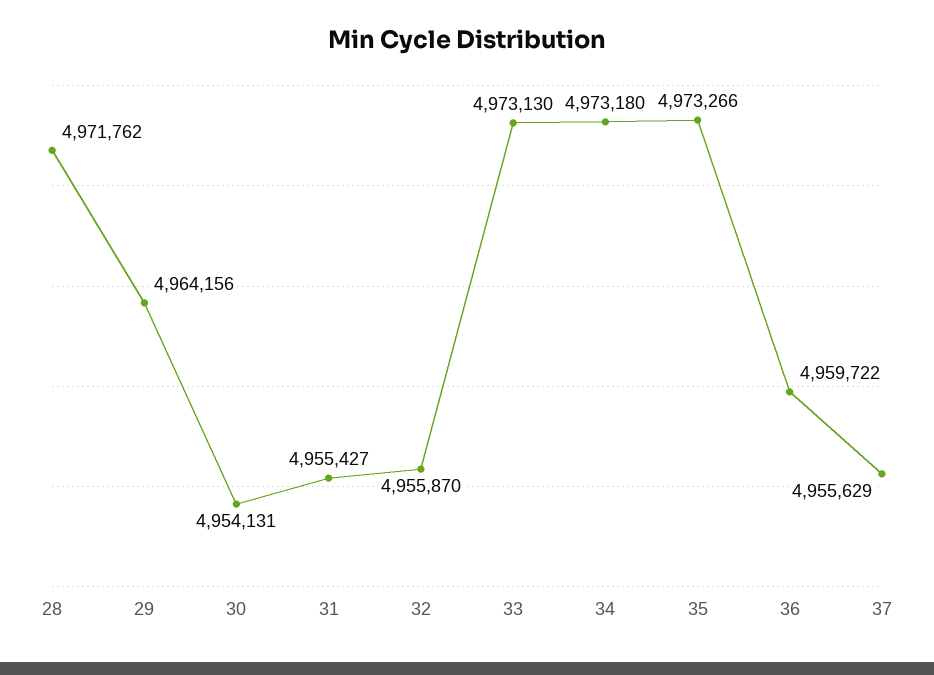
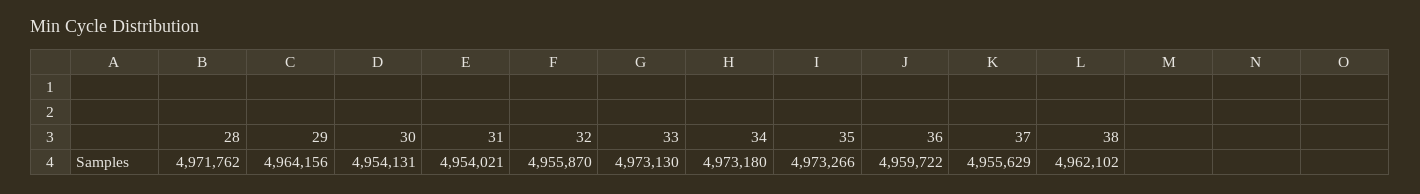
  {
    "28": 4971762,
    "29": 4964156,
    "30": 4954131,
-   "31": 4955427,
+   "31": 4954021,
    "32": 4955870,
    "33": 4973130,
    "34": 4973180,
    "35": 4973266,
    "36": 4959722,
-   "37": 4955629
+   "37": 4955629,
+   "38": 4962102
  }

